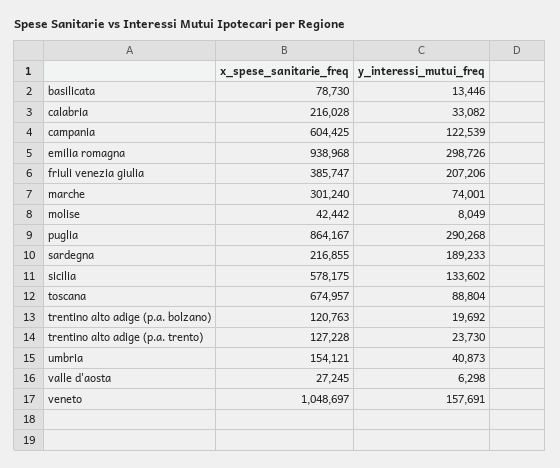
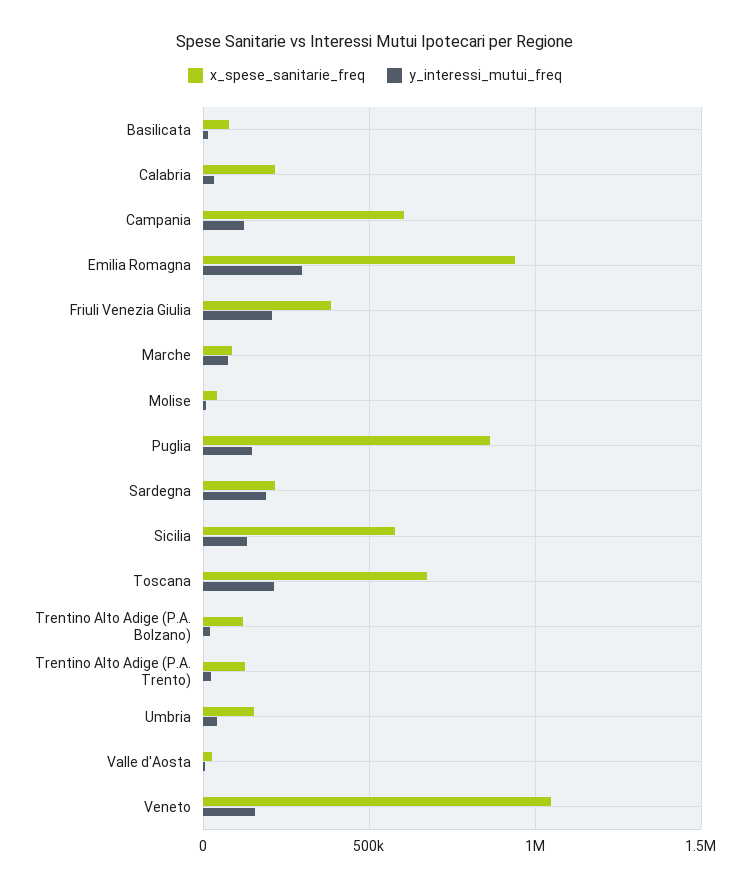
  {
    "x_spese_sanitarie_freq": {
      "basilicata": 78730,
      "calabria": 216028,
      "campania": 604425,
      "emilia romagna": 938968,
      "friuli venezia giulia": 385747,
-     "marche": 301240,
+     "marche": 100000,
      "molise": 42442,
      "puglia": 864167,
      "sardegna": 216855,
      "sicilia": 578175,
      "toscana": 674957,
      "trentino alto adige (p.a. bolzano)": 120763,
      "trentino alto adige (p.a. trento)": 127228,
      "umbria": 154121,
      "valle d'aosta": 27245,
      "veneto": 1048697
    },
    "y_interessi_mutui_freq": {
      "basilicata": 13446,
      "calabria": 33082,
      "campania": 122539,
      "emilia romagna": 298726,
      "friuli venezia giulia": 207206,
      "marche": 74001,
      "molise": 8049,
-     "puglia": 290268,
+     "puglia": 150000,
      "sardegna": 189233,
      "sicilia": 133602,
-     "toscana": 88804,
+     "toscana": 200000,
      "trentino alto adige (p.a. bolzano)": 19692,
      "trentino alto adige (p.a. trento)": 23730,
      "umbria": 40873,
      "valle d'aosta": 6298,
      "veneto": 157691
    }
  }

